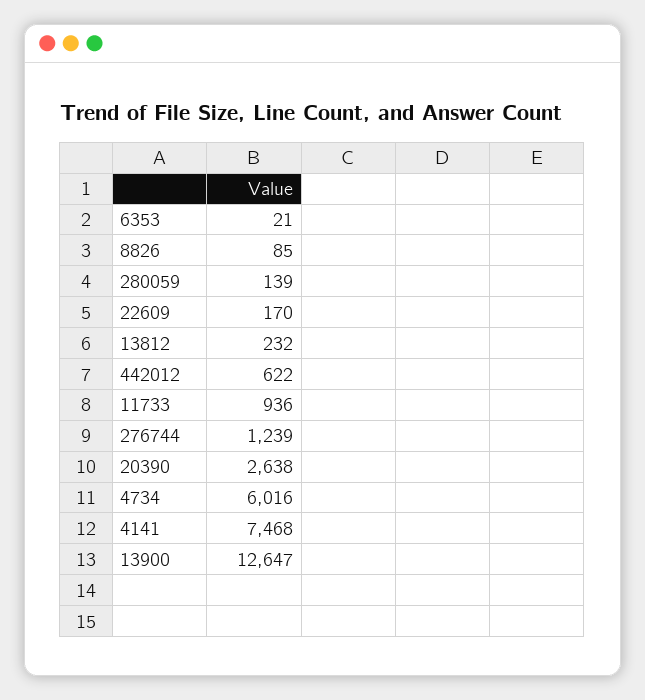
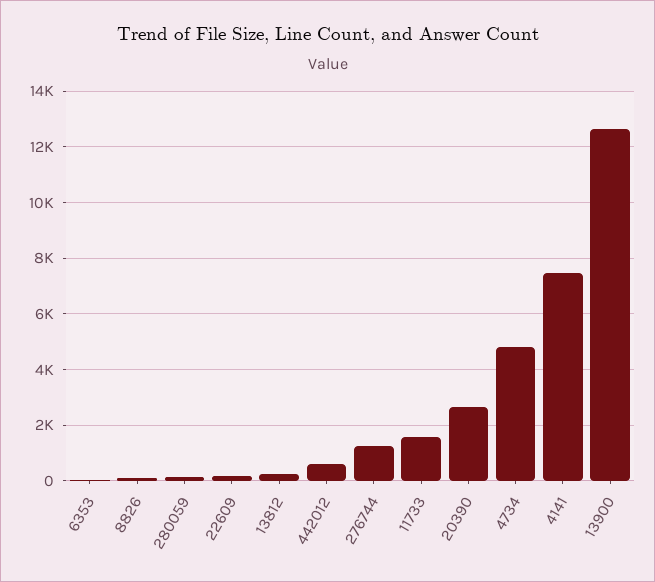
  {
    "6353": 21,
    "8826": 85,
    "280059": 139,
    "22609": 170,
    "13812": 232,
    "442012": 622,
-   "11733": 936,
+   "11733": 1500,
    "276744": 1239,
    "20390": 2638,
-   "4734": 6016,
+   "4734": 4750,
    "4141": 7468,
    "13900": 12647
  }

